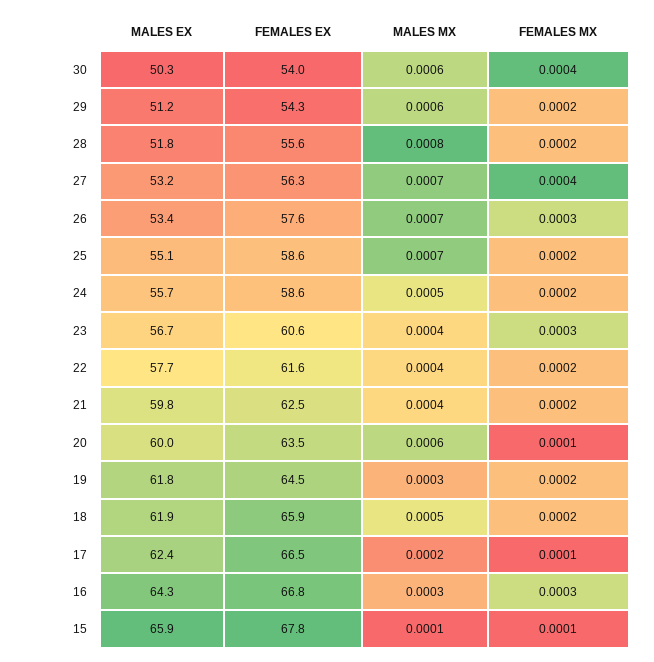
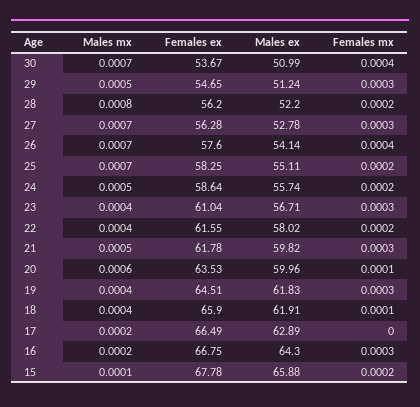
  {
    "MALES EX": {
-     "30": 50.3,
+     "30": 50.99,
      "29": 51.24,
-     "28": 51.8,
+     "28": 52.2,
-     "27": 53.2,
+     "27": 52.78,
-     "26": 53.4,
+     "26": 54.14,
      "25": 55.11,
      "24": 55.74,
      "23": 56.71,
-     "22": 57.7,
+     "22": 58.02,
      "21": 59.82,
      "20": 59.96,
      "19": 61.83,
      "18": 61.91,
-     "17": 62.4,
+     "17": 62.89,
      "16": 64.3,
      "15": 65.88
    },
    "FEMALES EX": {
-     "30": 54,
+     "30": 53.67,
-     "29": 54.3,
+     "29": 54.65,
-     "28": 55.6,
+     "28": 56.2,
      "27": 56.28,
      "26": 57.6,
-     "25": 58.6,
+     "25": 58.25,
      "24": 58.64,
-     "23": 60.6,
+     "23": 61.04,
      "22": 61.55,
-     "21": 62.5,
+     "21": 61.78,
      "20": 63.53,
      "19": 64.51,
      "18": 65.9,
      "17": 66.49,
      "16": 66.75,
      "15": 67.78
    },
    "MALES MX": {
-     "30": 0.0006,
+     "30": 0.0007,
-     "29": 0.0006,
+     "29": 0.0005,
      "28": 0.0008,
      "27": 0.0007,
      "26": 0.0007,
      "25": 0.0007,
      "24": 0.0005,
      "23": 0.0004,
      "22": 0.0004,
-     "21": 0.0004,
+     "21": 0.0005,
      "20": 0.0006,
-     "19": 0.0003,
+     "19": 0.0004,
-     "18": 0.0005,
+     "18": 0.0004,
      "17": 0.0002,
-     "16": 0.0003,
+     "16": 0.0002,
      "15": 0.0001
    },
    "FEMALES MX": {
      "30": 0.0004,
-     "29": 0.0002,
+     "29": 0.0003,
      "28": 0.0002,
-     "27": 0.0004,
+     "27": 0.0003,
-     "26": 0.0003,
+     "26": 0.0004,
      "25": 0.0002,
      "24": 0.0002,
      "23": 0.0003,
      "22": 0.0002,
-     "21": 0.0002,
+     "21": 0.0003,
      "20": 0.0001,
-     "19": 0.0002,
+     "19": 0.0003,
-     "18": 0.0002,
+     "18": 0.0001,
-     "17": 0.0001,
+     "17": 0,
      "16": 0.0003,
-     "15": 0.0001
+     "15": 0.0002
    }
  }

